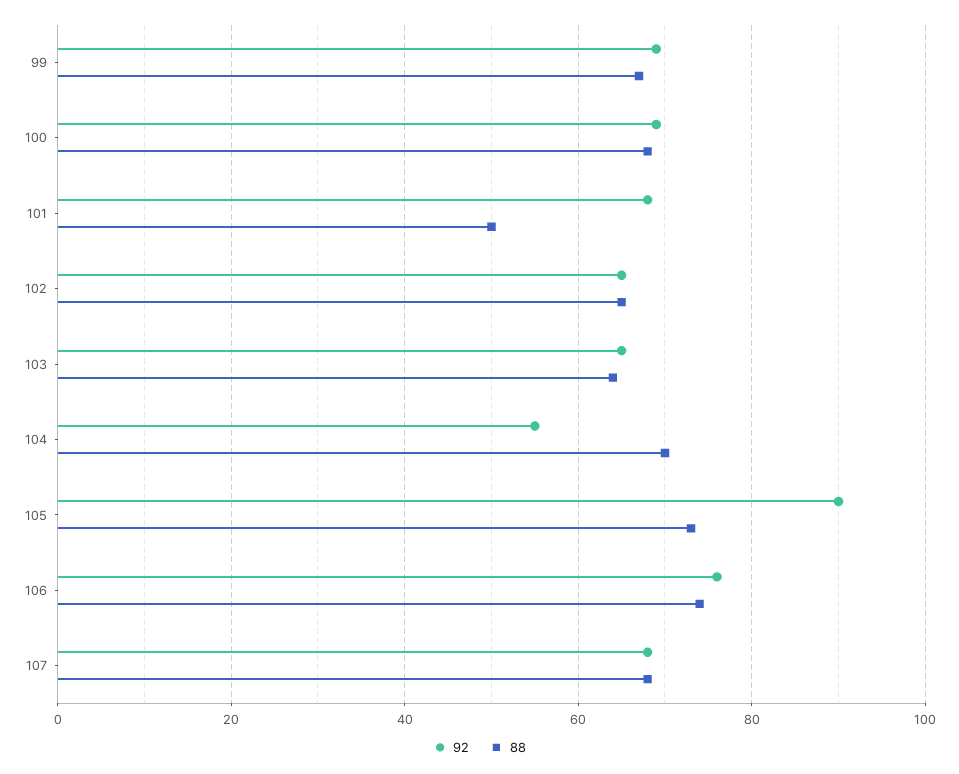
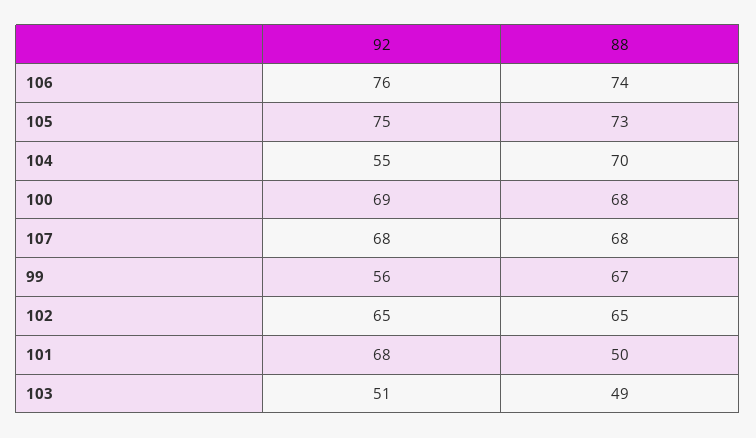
  {
    "92": {
-     "99": 70,
+     "99": 56,
      "100": 69,
      "101": 68,
      "102": 65,
-     "103": 65,
+     "103": 51,
      "104": 55,
-     "105": 90,
+     "105": 75,
      "106": 76,
      "107": 68
    },
    "88": {
      "99": 67,
      "100": 68,
      "101": 50,
      "102": 65,
-     "103": 65,
+     "103": 49,
      "104": 70,
      "105": 73,
      "106": 74,
      "107": 68
    }
  }

